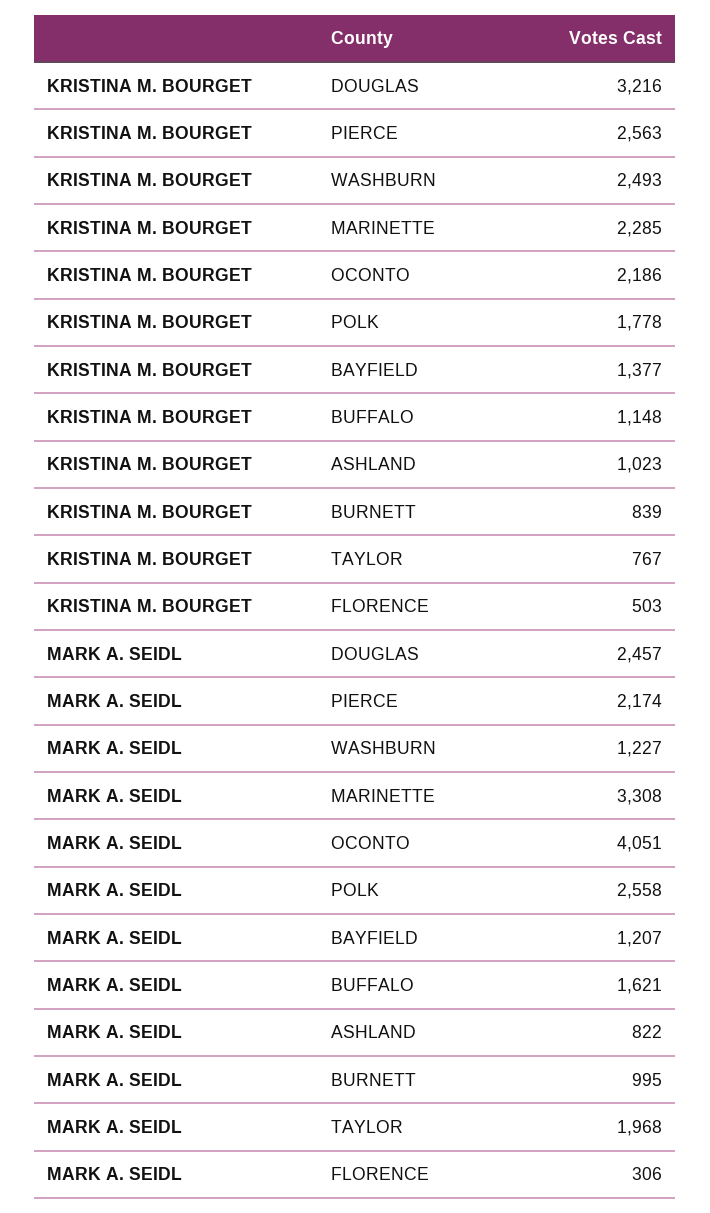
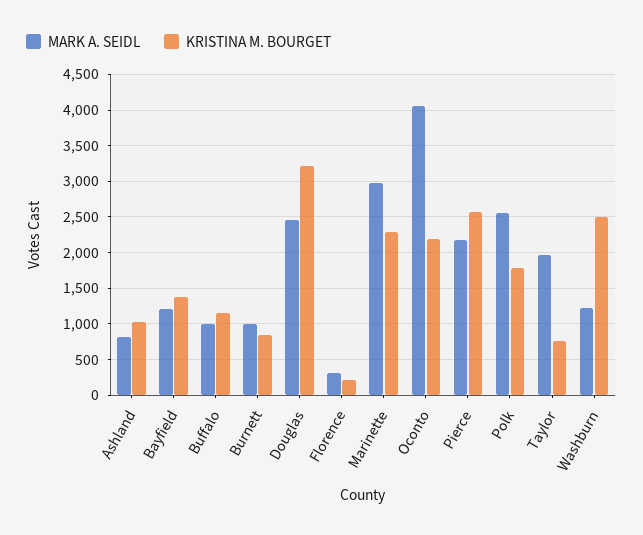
  {
    "KRISTINA M. BOURGET": {
      "DOUGLAS": 3216,
      "PIERCE": 2563,
      "WASHBURN": 2493,
      "MARINETTE": 2285,
      "OCONTO": 2186,
      "POLK": 1778,
      "BAYFIELD": 1377,
      "BUFFALO": 1148,
      "ASHLAND": 1023,
      "BURNETT": 839,
      "TAYLOR": 767,
-     "FLORENCE": 503
+     "FLORENCE": 200
    },
    "MARK A. SEIDL": {
      "DOUGLAS": 2457,
      "PIERCE": 2174,
      "WASHBURN": 1227,
-     "MARINETTE": 3308,
+     "MARINETTE": 3000,
      "OCONTO": 4051,
      "POLK": 2558,
      "BAYFIELD": 1207,
-     "BUFFALO": 1621,
+     "BUFFALO": 1000,
      "ASHLAND": 822,
      "BURNETT": 995,
      "TAYLOR": 1968,
      "FLORENCE": 306
    }
  }

